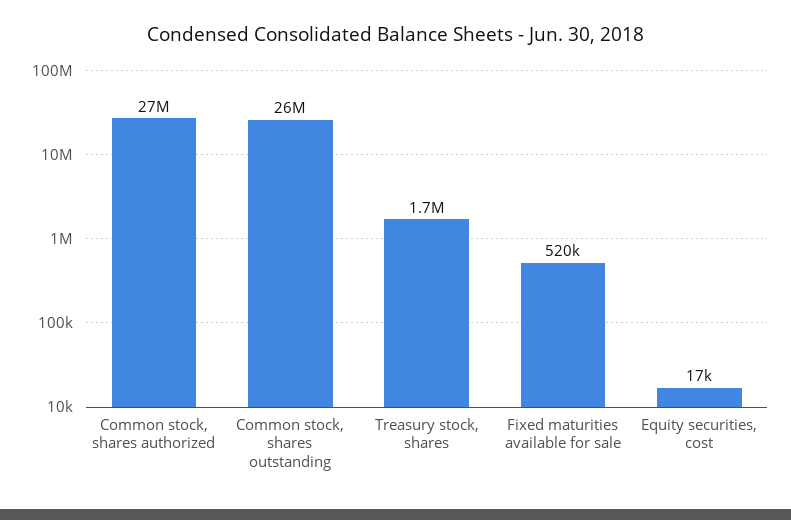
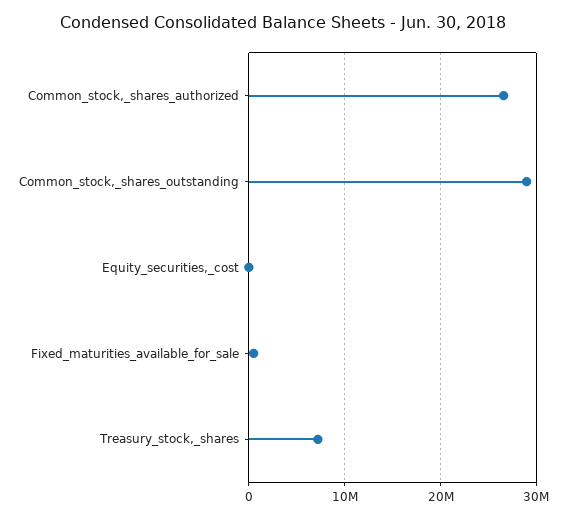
  {
    "Common stock, shares authorized": 27000000,
-   "Common stock, shares outstanding": 26000000,
+   "Common stock, shares outstanding": 29000000,
-   "Treasury stock, shares": 1700000,
+   "Treasury stock, shares": 7000000,
    "Fixed maturities available for sale": 520000,
    "Equity securities, cost": 17000
  }

